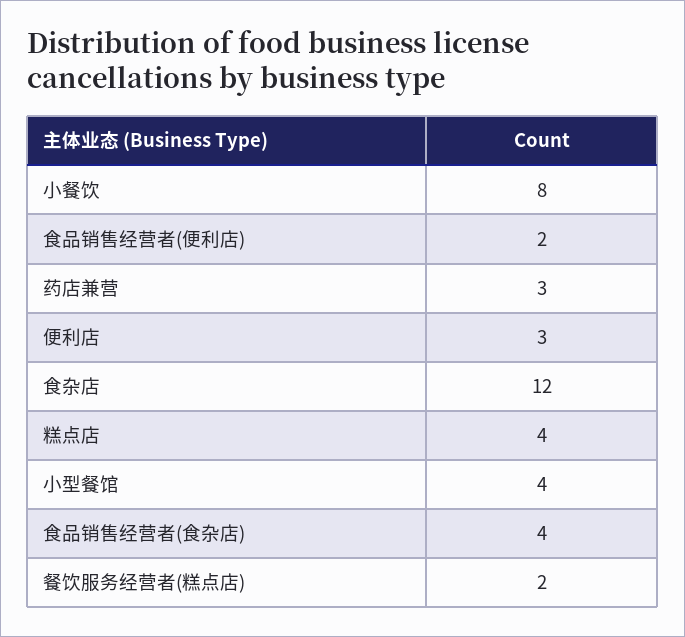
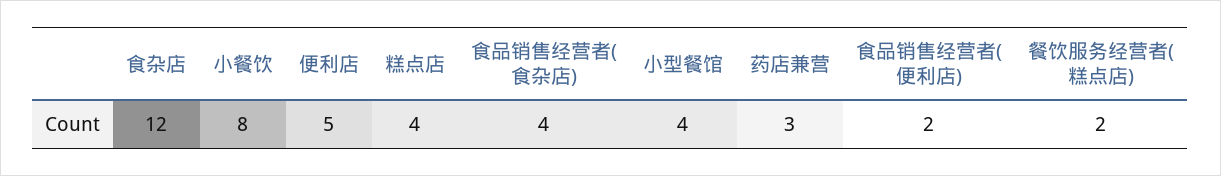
  {
    "小餐饮": 8,
    "食品销售经营者(便利店)": 2,
    "药店兼营": 3,
-   "便利店": 3,
+   "便利店": 5,
    "食杂店": 12,
    "糕点店": 4,
    "小型餐馆": 4,
    "食品销售经营者(食杂店)": 4,
    "餐饮服务经营者(糕点店)": 2
  }

